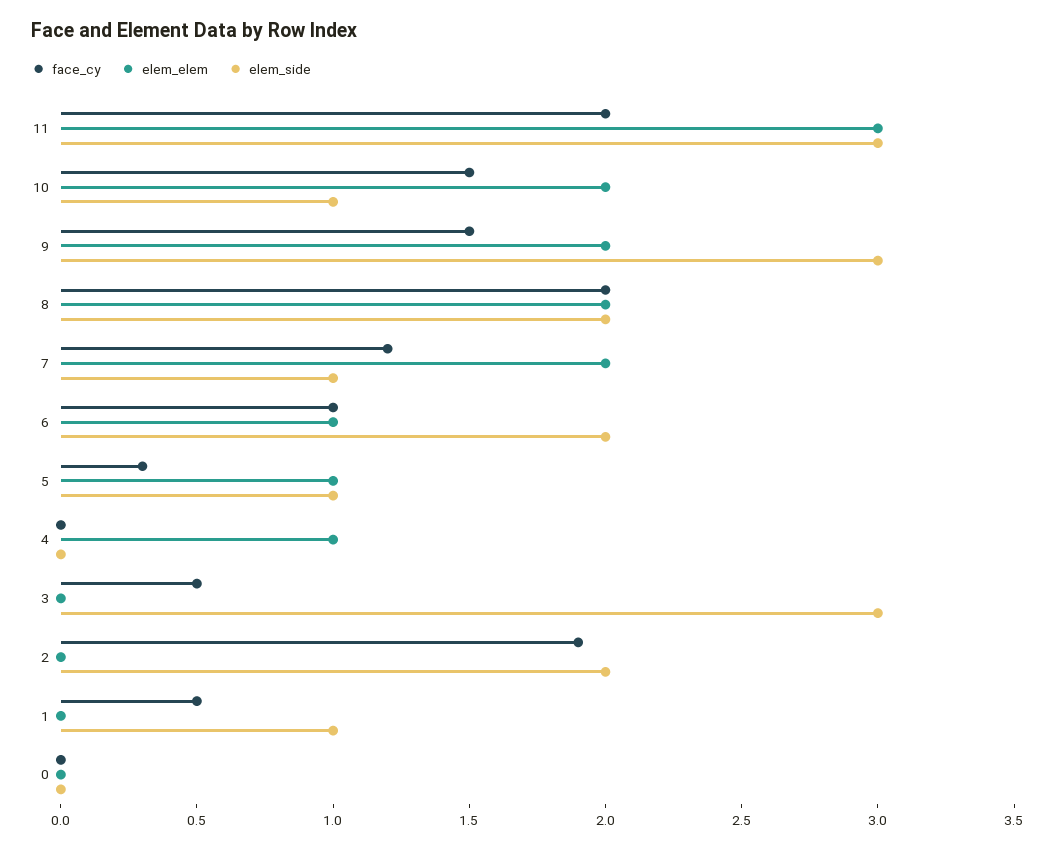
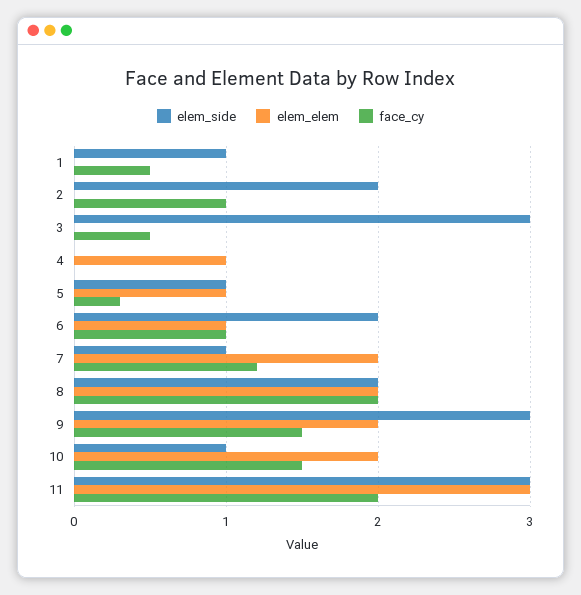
  {
    "face_cy": {
      "11": 2,
      "10": 1.5,
      "9": 1.5,
      "8": 2,
      "7": 1.2,
      "6": 1,
      "5": 0.3,
      "4": 0,
      "3": 0.5,
-     "2": 1.9,
+     "2": 1,
-     "1": 0.5,
+     "1": 0.5
-     "0": 0
    },
    "elem_elem": {
      "11": 3,
      "10": 2,
      "9": 2,
      "8": 2,
      "7": 2,
      "6": 1,
      "5": 1,
      "4": 1,
      "3": 0,
      "2": 0,
-     "1": 0,
+     "1": 0
-     "0": 0
    },
    "elem_side": {
      "11": 3,
      "10": 1,
      "9": 3,
      "8": 2,
      "7": 1,
      "6": 2,
      "5": 1,
      "4": 0,
      "3": 3,
      "2": 2,
-     "1": 1,
+     "1": 1
-     "0": 0
    }
  }

